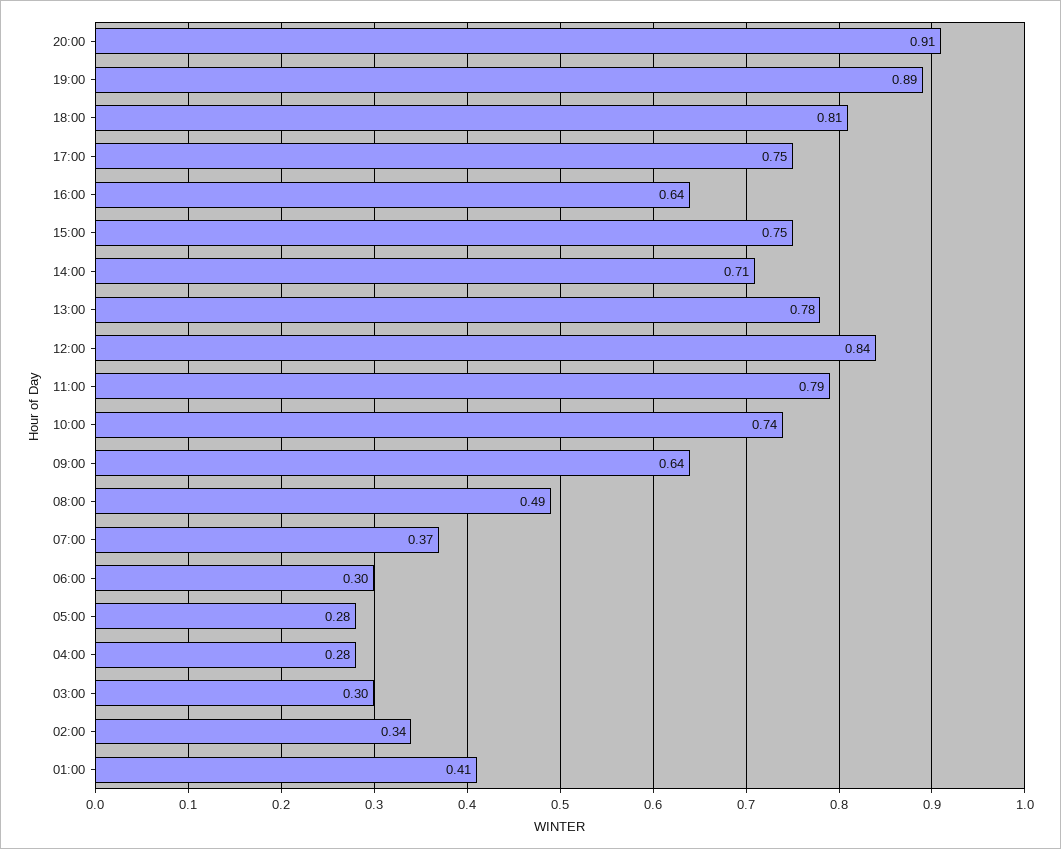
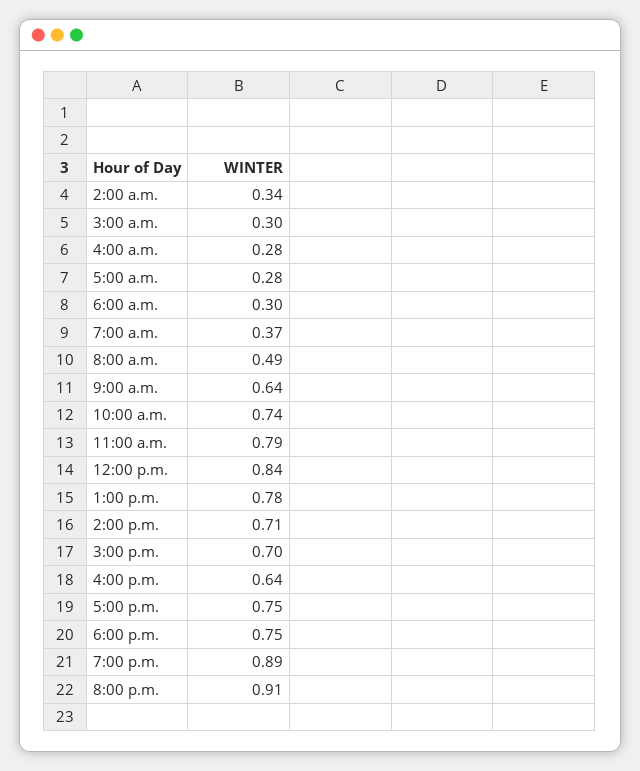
  {
    "20:00": 0.91,
    "19:00": 0.89,
-   "18:00": 0.81,
+   "18:00": 0.75,
    "17:00": 0.75,
    "16:00": 0.64,
-   "15:00": 0.75,
+   "15:00": 0.7,
    "14:00": 0.71,
    "13:00": 0.78,
    "12:00": 0.84,
    "11:00": 0.79,
    "10:00": 0.74,
    "09:00": 0.64,
    "08:00": 0.49,
    "07:00": 0.37,
    "06:00": 0.3,
    "05:00": 0.28,
    "04:00": 0.28,
    "03:00": 0.3,
-   "02:00": 0.34,
+   "02:00": 0.34
-   "01:00": 0.41
  }

